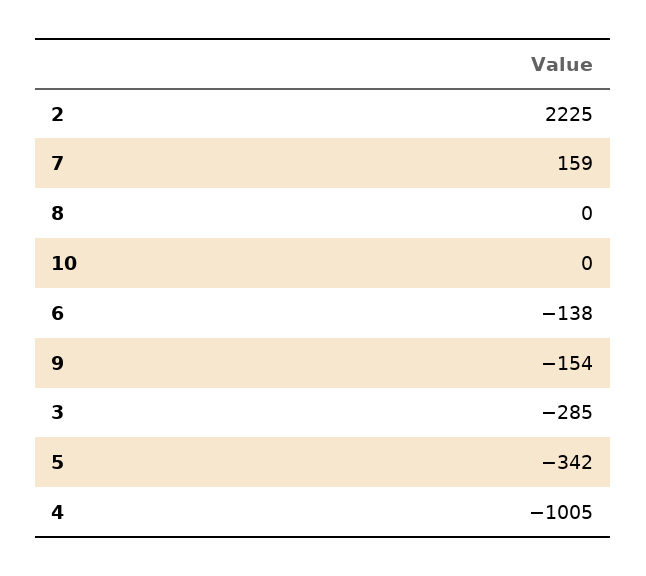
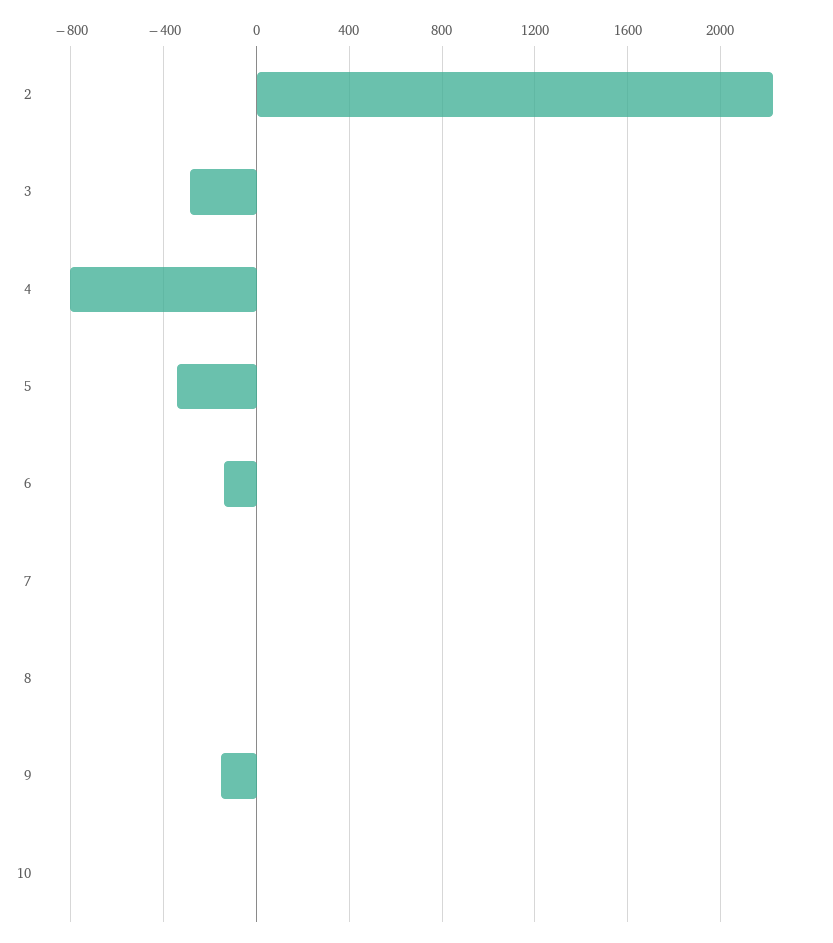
  {
    "2": 2225,
-   "7": 159,
+   "7": 0,
    "8": 0,
    "10": 0,
    "6": -138,
    "9": -154,
    "3": -285,
    "5": -342,
-   "4": -1005
+   "4": -800
  }

